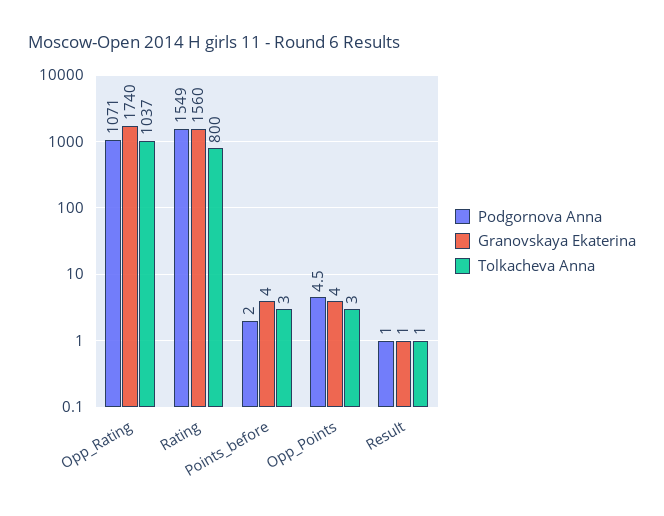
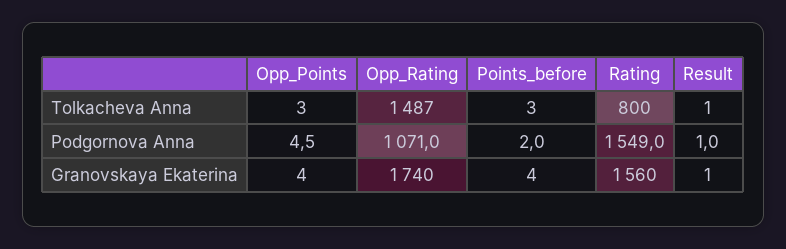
  {
    "Podgornova Anna": {
      "Opp_Rating": 1071,
      "Rating": 1549,
      "Points_before": 2,
      "Opp_Points": 4.5,
      "Result": 1
    },
    "Granovskaya Ekaterina": {
      "Opp_Rating": 1740,
      "Rating": 1560,
      "Points_before": 4,
      "Opp_Points": 4,
      "Result": 1
    },
    "Tolkacheva Anna": {
-     "Opp_Rating": 1037,
+     "Opp_Rating": 1487,
      "Rating": 800,
      "Points_before": 3,
      "Opp_Points": 3,
      "Result": 1
    }
  }

